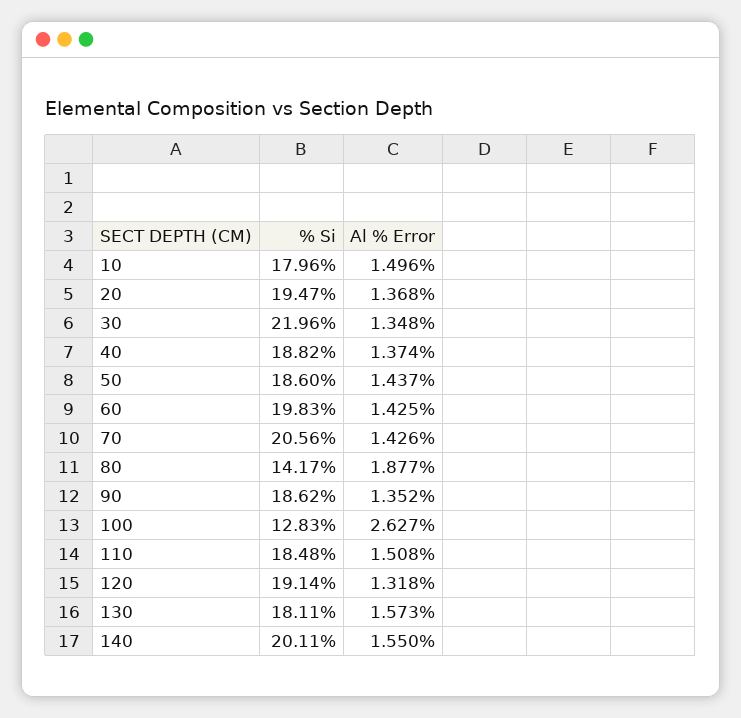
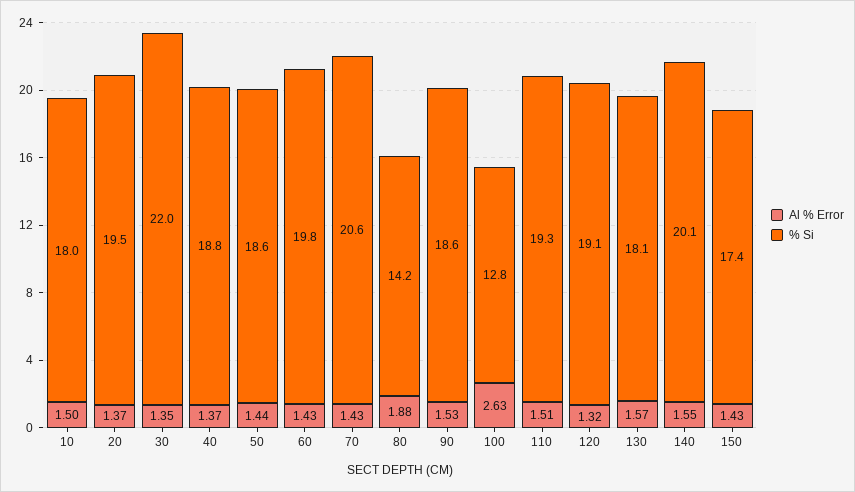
  {
    "% Si": {
      "10": 17.96,
      "20": 19.47,
      "30": 21.96,
      "40": 18.82,
      "50": 18.6,
      "60": 19.83,
      "70": 20.56,
      "80": 14.17,
      "90": 18.62,
      "100": 12.83,
-     "110": 18.48,
+     "110": 19.3,
      "120": 19.14,
      "130": 18.11,
-     "140": 20.11
+     "140": 20.11,
+     "150": 17.4
    },
    "Al % Error": {
      "10": 1.496,
      "20": 1.368,
      "30": 1.348,
      "40": 1.374,
      "50": 1.437,
      "60": 1.425,
      "70": 1.426,
      "80": 1.877,
-     "90": 1.352,
+     "90": 1.53,
      "100": 2.627,
      "110": 1.508,
      "120": 1.318,
      "130": 1.573,
-     "140": 1.55
+     "140": 1.55,
+     "150": 1.43
    }
  }

